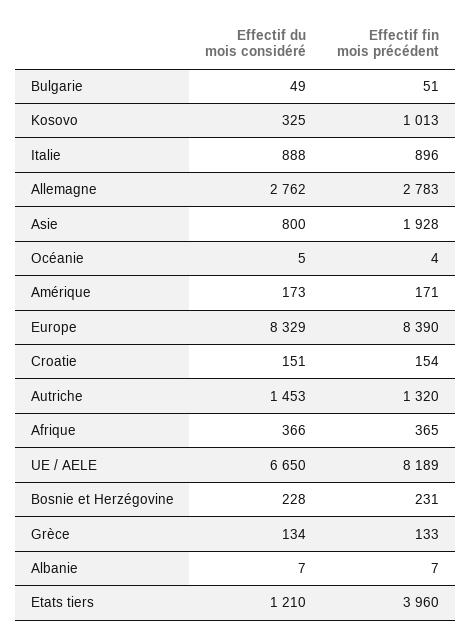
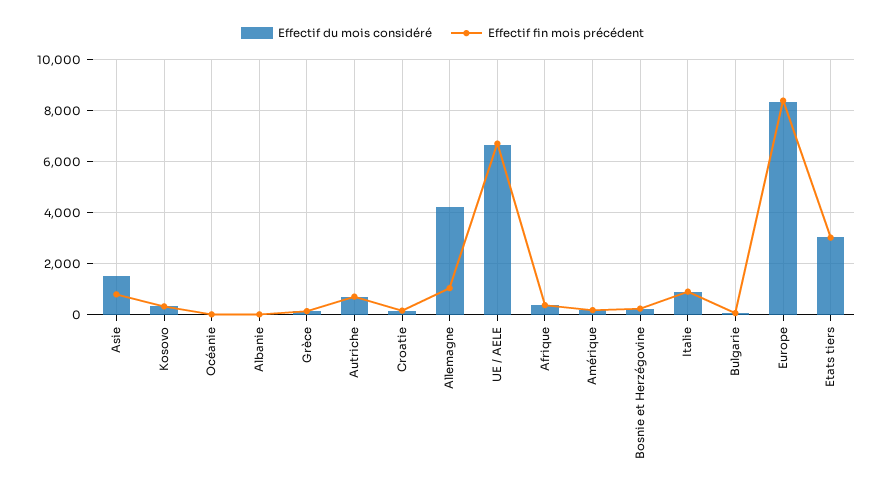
  {
    "Effectif du mois considéré": {
      "Bulgarie": 49,
      "Kosovo": 325,
      "Italie": 888,
-     "Allemagne": 2762,
+     "Allemagne": 4250,
-     "Asie": 800,
+     "Asie": 1500,
      "Océanie": 5,
      "Amérique": 173,
      "Europe": 8329,
      "Croatie": 151,
-     "Autriche": 1453,
+     "Autriche": 750,
      "Afrique": 366,
      "UE / AELE": 6650,
      "Bosnie et Herzégovine": 228,
      "Grèce": 134,
      "Albanie": 7,
-     "Etats tiers": 1210
+     "Etats tiers": 3000
    },
    "Effectif fin mois précédent": {
      "Bulgarie": 51,
-     "Kosovo": 1013,
+     "Kosovo": 250,
      "Italie": 896,
-     "Allemagne": 2783,
+     "Allemagne": 1000,
-     "Asie": 1928,
+     "Asie": 750,
      "Océanie": 4,
      "Amérique": 171,
      "Europe": 8390,
      "Croatie": 154,
-     "Autriche": 1320,
+     "Autriche": 750,
      "Afrique": 365,
-     "UE / AELE": 8189,
+     "UE / AELE": 6750,
      "Bosnie et Herzégovine": 231,
      "Grèce": 133,
      "Albanie": 7,
-     "Etats tiers": 3960
+     "Etats tiers": 3000
    }
  }

